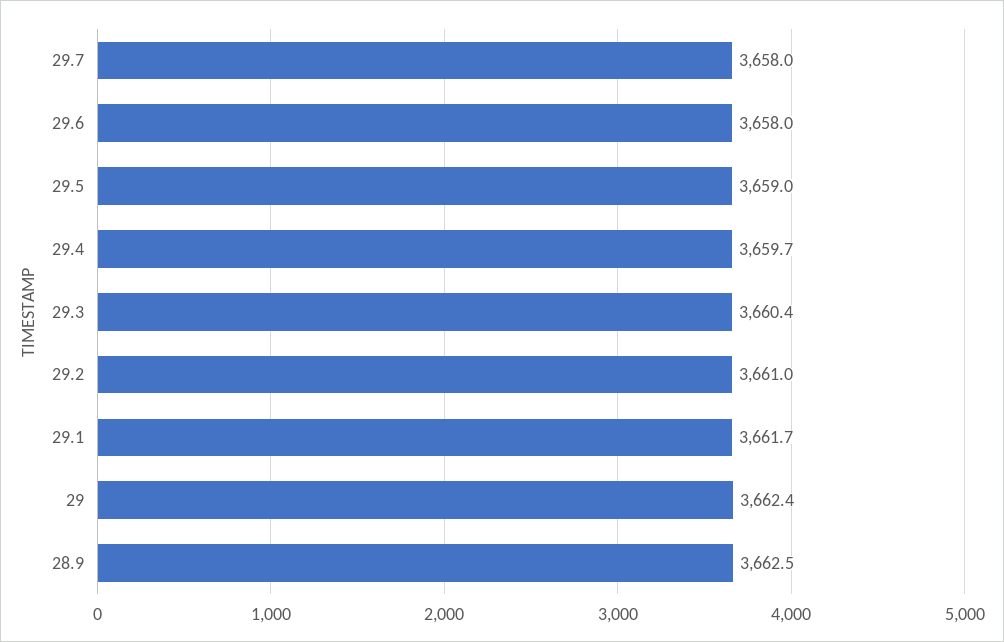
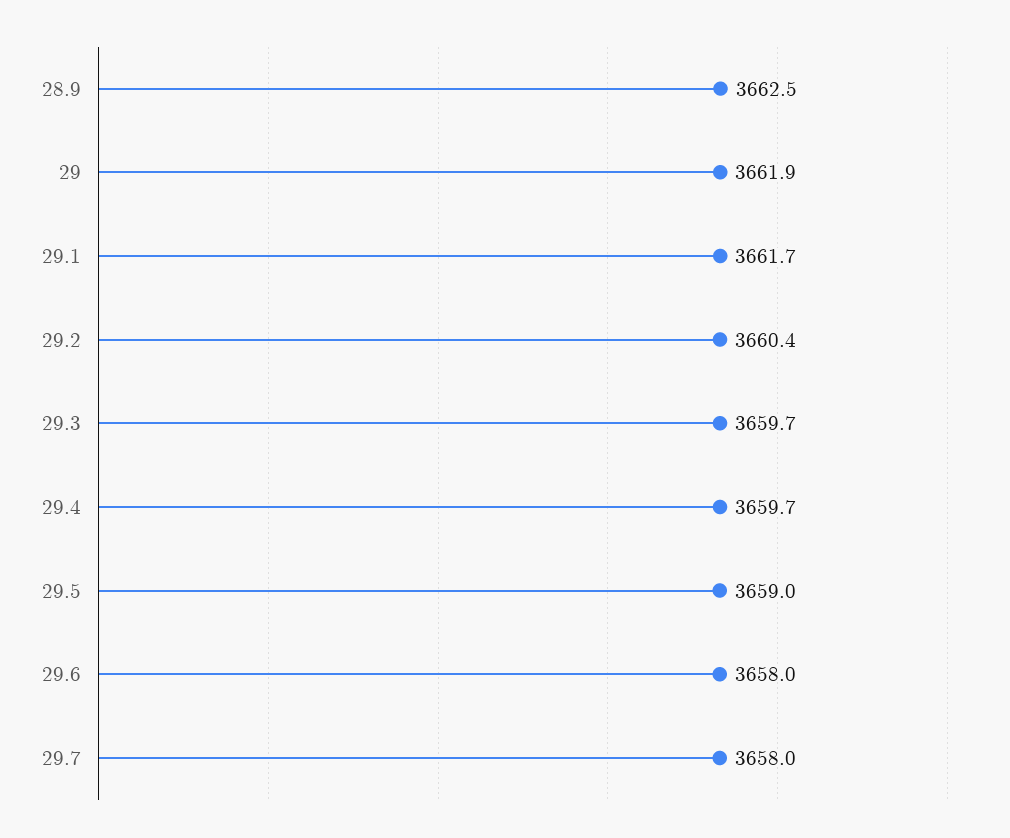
  {
    "29.7": 3658,
    "29.6": 3658,
    "29.5": 3659,
    "29.4": 3659.7,
-   "29.3": 3660.4,
+   "29.3": 3659.7,
-   "29.2": 3661,
+   "29.2": 3660.4,
    "29.1": 3661.7,
-   "29": 3662.4,
+   "29": 3661.9,
    "28.9": 3662.5
  }

